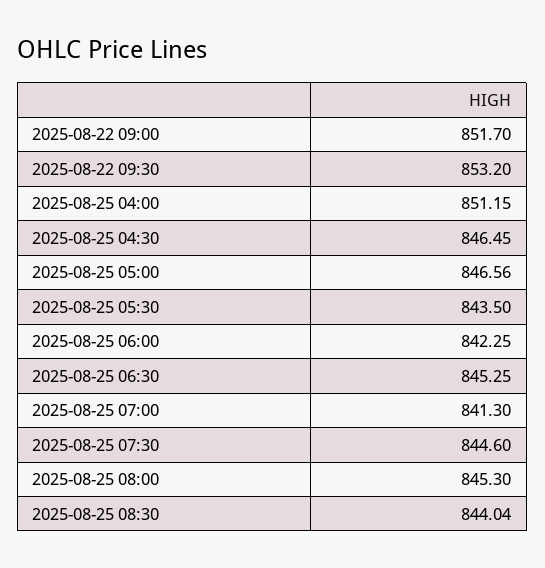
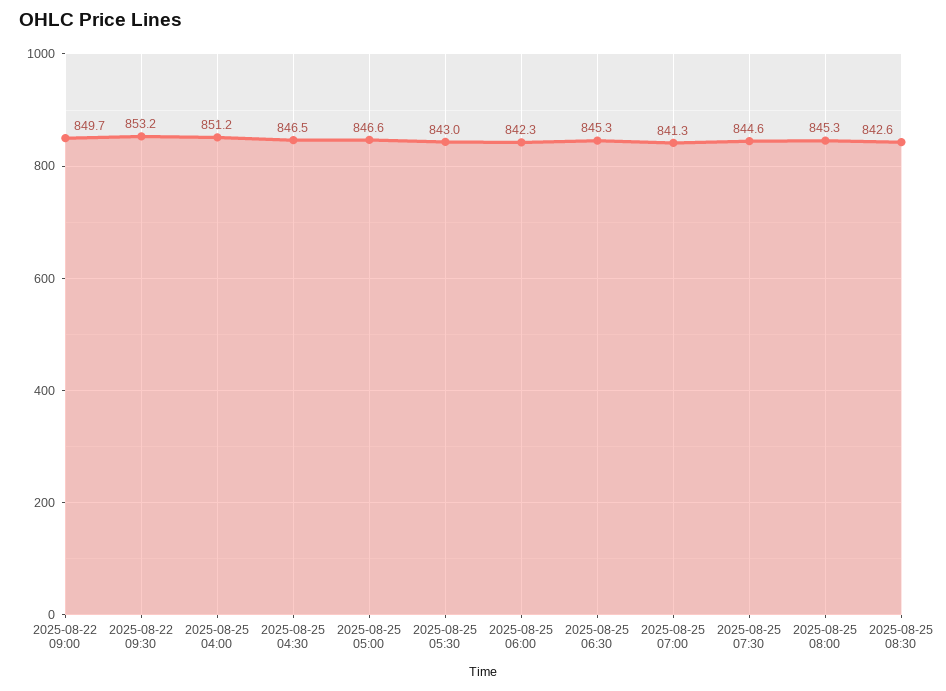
  {
-   "2025-08-22 09:00": 851.7,
+   "2025-08-22 09:00": 849.7,
    "2025-08-22 09:30": 853.2,
    "2025-08-25 04:00": 851.15,
    "2025-08-25 04:30": 846.45,
    "2025-08-25 05:00": 846.56,
-   "2025-08-25 05:30": 843.5,
+   "2025-08-25 05:30": 843,
    "2025-08-25 06:00": 842.25,
    "2025-08-25 06:30": 845.25,
    "2025-08-25 07:00": 841.3,
    "2025-08-25 07:30": 844.6,
    "2025-08-25 08:00": 845.3,
-   "2025-08-25 08:30": 844.04
+   "2025-08-25 08:30": 842.6
  }

